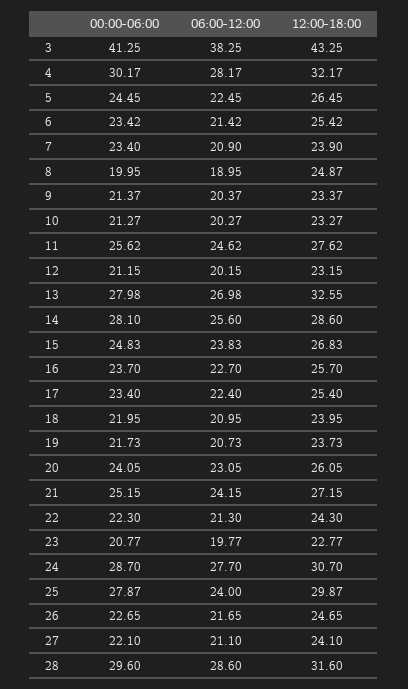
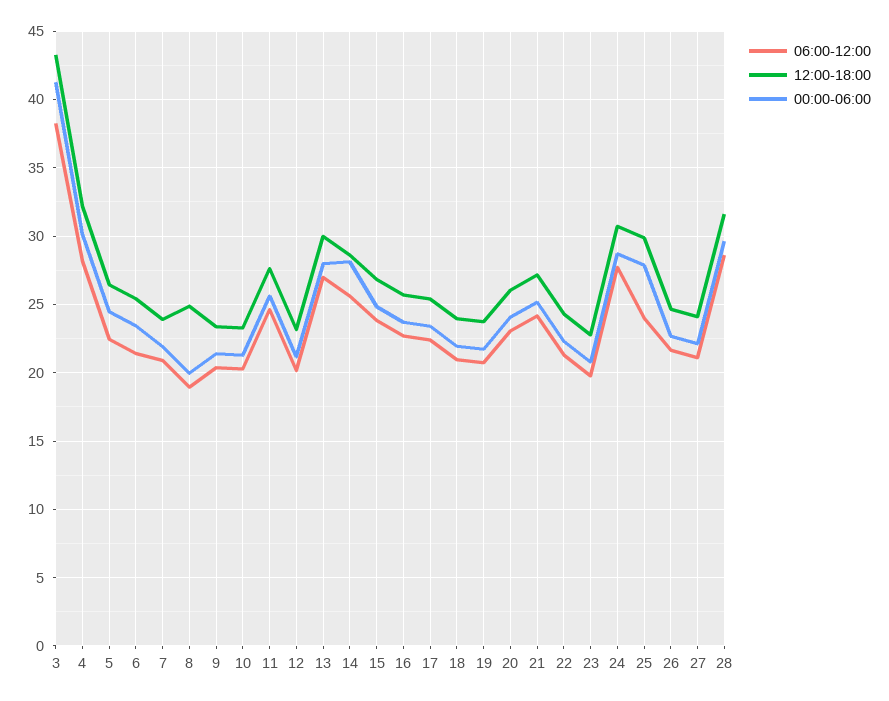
  {
    "00:00-06:00": {
      "3": 41.25,
      "4": 30.17,
      "5": 24.45,
      "6": 23.42,
-     "7": 23.4,
+     "7": 22,
      "8": 19.95,
      "9": 21.37,
      "10": 21.27,
      "11": 25.62,
      "12": 21.15,
      "13": 27.98,
      "14": 28.1,
      "15": 24.83,
      "16": 23.7,
      "17": 23.4,
      "18": 21.95,
      "19": 21.73,
      "20": 24.05,
      "21": 25.15,
      "22": 22.3,
      "23": 20.77,
      "24": 28.7,
      "25": 27.87,
      "26": 22.65,
      "27": 22.1,
      "28": 29.6
    },
    "06:00-12:00": {
      "3": 38.25,
      "4": 28.17,
      "5": 22.45,
      "6": 21.42,
      "7": 20.9,
      "8": 18.95,
      "9": 20.37,
      "10": 20.27,
      "11": 24.62,
      "12": 20.15,
      "13": 26.98,
      "14": 25.6,
      "15": 23.83,
      "16": 22.7,
      "17": 22.4,
      "18": 20.95,
      "19": 20.73,
      "20": 23.05,
      "21": 24.15,
      "22": 21.3,
      "23": 19.77,
      "24": 27.7,
      "25": 24,
      "26": 21.65,
      "27": 21.1,
      "28": 28.6
    },
    "12:00-18:00": {
      "3": 43.25,
      "4": 32.17,
      "5": 26.45,
      "6": 25.42,
      "7": 23.9,
      "8": 24.87,
      "9": 23.37,
      "10": 23.27,
      "11": 27.62,
      "12": 23.15,
-     "13": 32.55,
+     "13": 30,
      "14": 28.6,
      "15": 26.83,
      "16": 25.7,
      "17": 25.4,
      "18": 23.95,
      "19": 23.73,
      "20": 26.05,
      "21": 27.15,
      "22": 24.3,
      "23": 22.77,
      "24": 30.7,
      "25": 29.87,
      "26": 24.65,
      "27": 24.1,
      "28": 31.6
    }
  }

